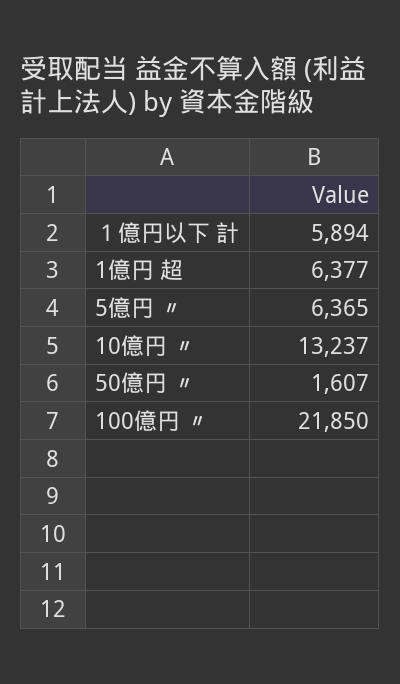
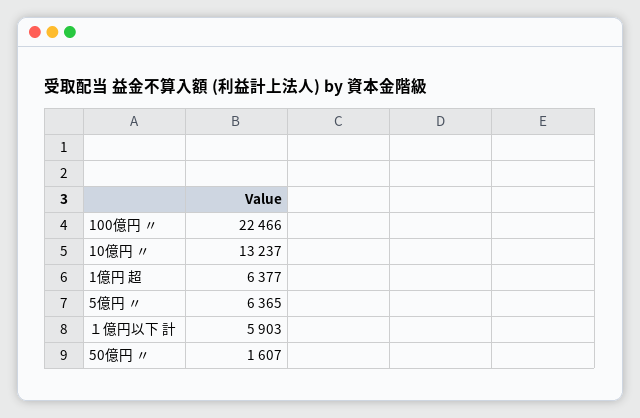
  {
-   "１億円以下 計": 5894,
+   "１億円以下 計": 5903,
    "1億円 超": 6377,
    "5億円 〃": 6365,
    "10億円 〃": 13237,
    "50億円 〃": 1607,
-   "100億円 〃": 21850
+   "100億円 〃": 22466
  }

